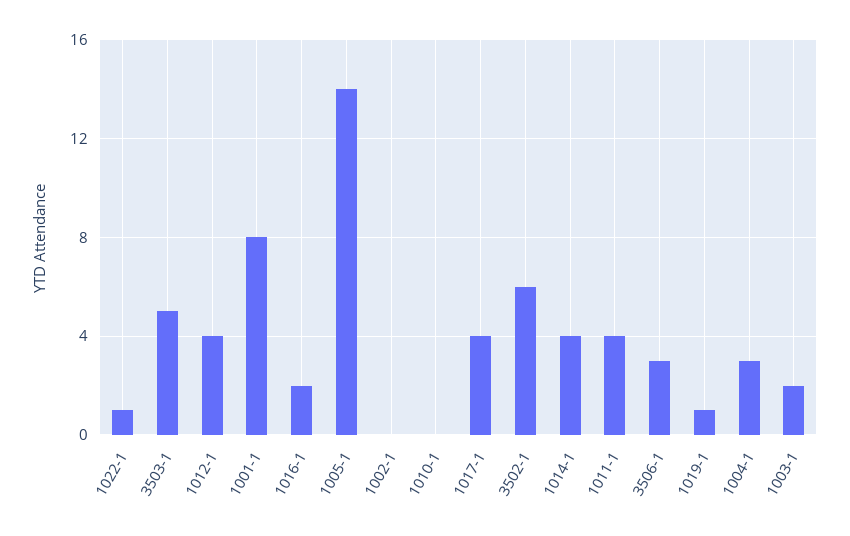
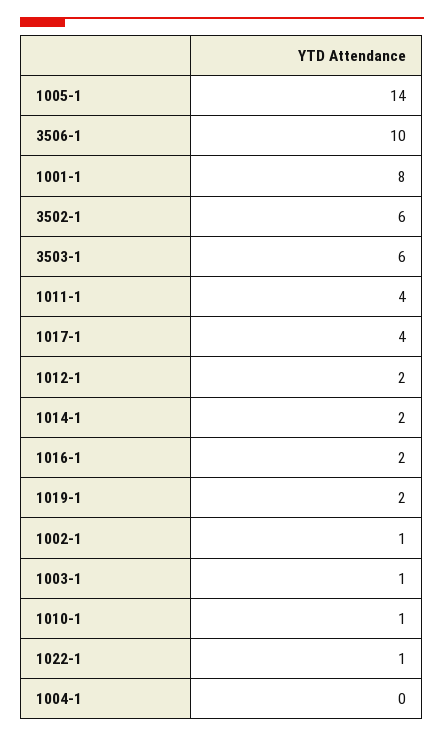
  {
    "1022-1": 1,
-   "3503-1": 5,
+   "3503-1": 6,
-   "1012-1": 4,
+   "1012-1": 2,
    "1001-1": 8,
    "1016-1": 2,
    "1005-1": 14,
-   "1002-1": 0,
+   "1002-1": 1,
-   "1010-1": 0,
+   "1010-1": 1,
    "1017-1": 4,
    "3502-1": 6,
-   "1014-1": 4,
+   "1014-1": 2,
    "1011-1": 4,
-   "3506-1": 3,
+   "3506-1": 10,
-   "1019-1": 1,
+   "1019-1": 2,
-   "1004-1": 3,
+   "1004-1": 0,
-   "1003-1": 2
+   "1003-1": 1
  }

